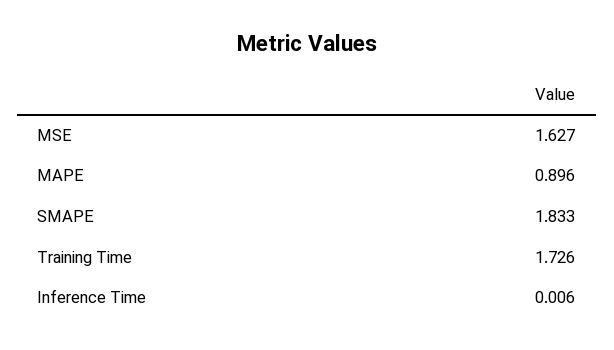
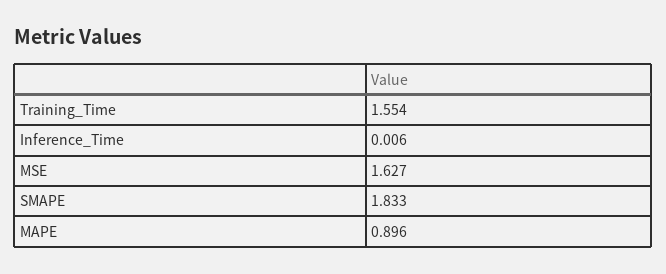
  {
    "MSE": 1.627,
    "MAPE": 0.896,
    "SMAPE": 1.833,
-   "Training Time": 1.726,
+   "Training Time": 1.554,
    "Inference Time": 0.006
  }

